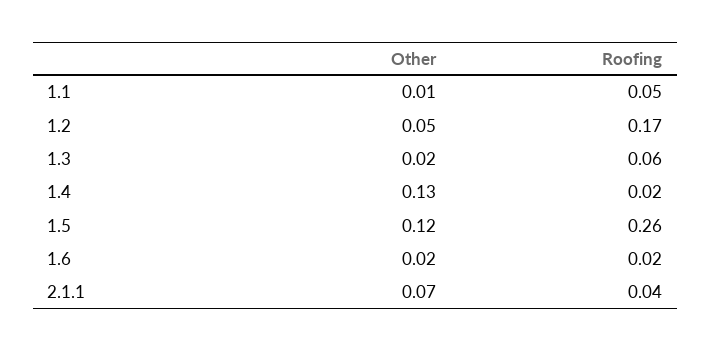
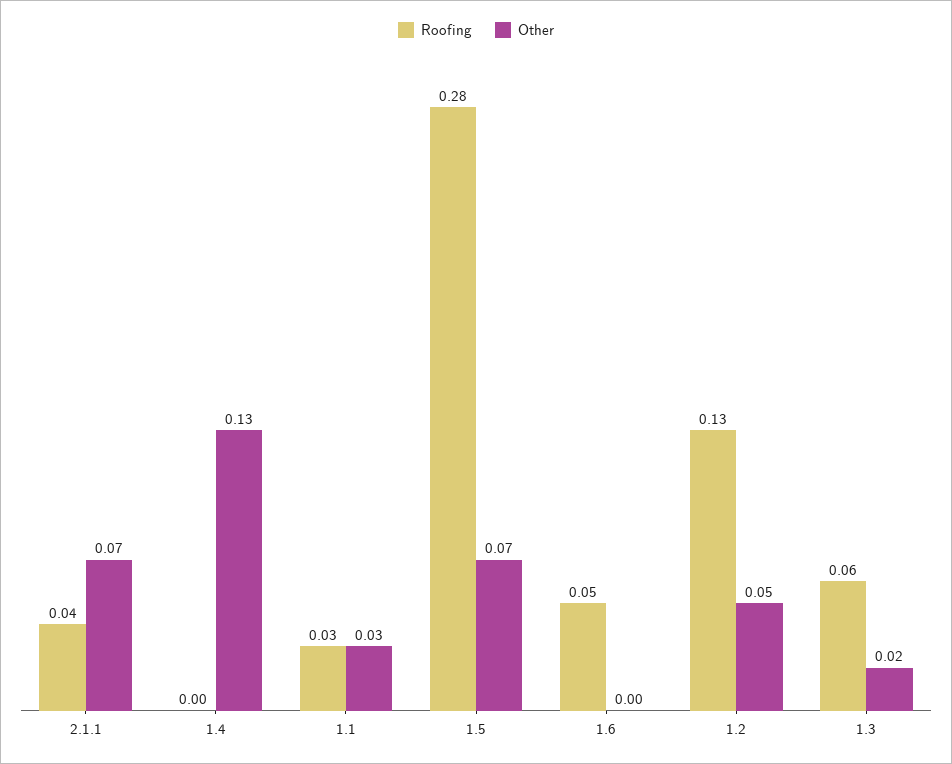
  {
    "Other": {
-     "1.1": 0.01,
+     "1.1": 0.03,
      "1.2": 0.05,
      "1.3": 0.02,
      "1.4": 0.13,
-     "1.5": 0.12,
+     "1.5": 0.07,
-     "1.6": 0.02,
+     "1.6": 0,
      "2.1.1": 0.07
    },
    "Roofing": {
-     "1.1": 0.05,
+     "1.1": 0.03,
-     "1.2": 0.17,
+     "1.2": 0.13,
      "1.3": 0.06,
-     "1.4": 0.02,
+     "1.4": 0,
-     "1.5": 0.26,
+     "1.5": 0.28,
-     "1.6": 0.02,
+     "1.6": 0.05,
      "2.1.1": 0.04
    }
  }

